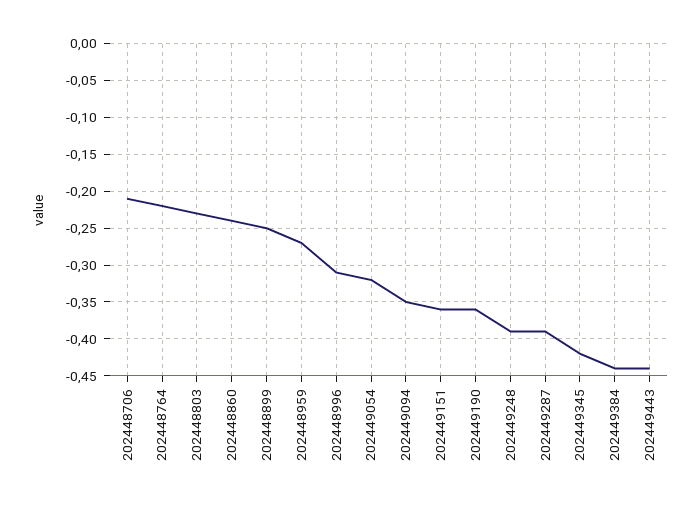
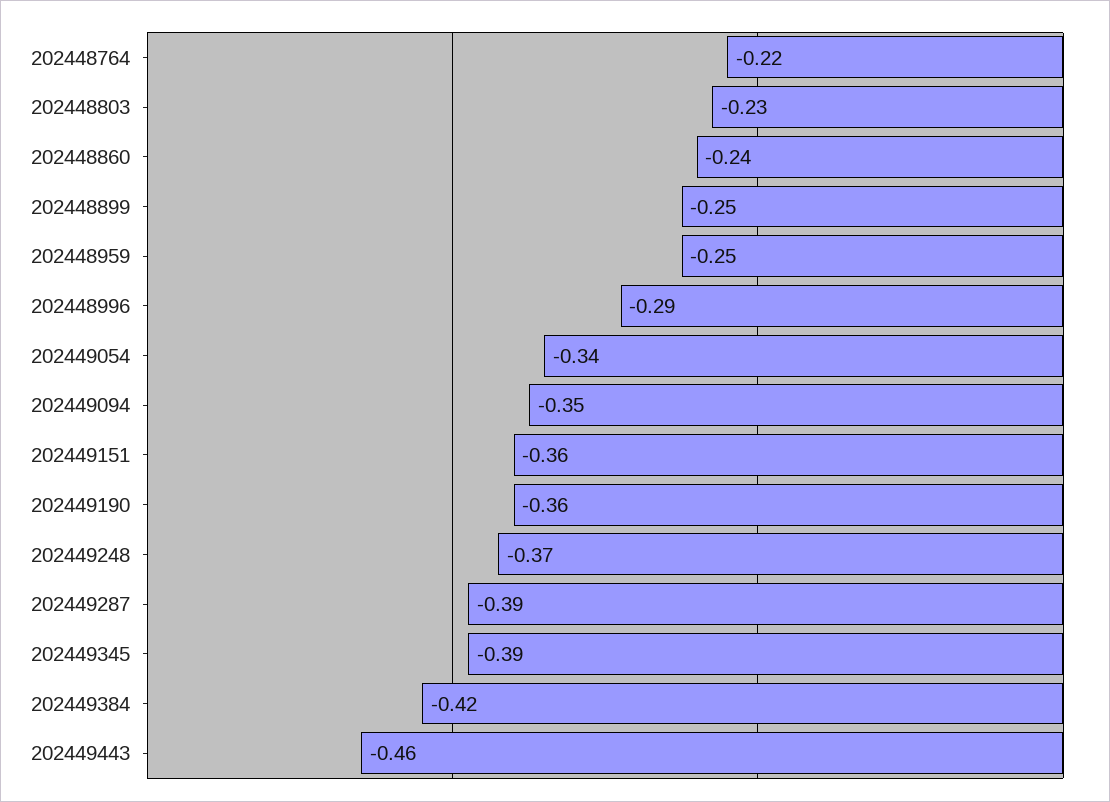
  {
-   "202448706": -0.21,
    "202448764": -0.22,
    "202448803": -0.23,
    "202448860": -0.24,
    "202448899": -0.25,
-   "202448959": -0.27,
+   "202448959": -0.25,
-   "202448996": -0.31,
+   "202448996": -0.29,
-   "202449054": -0.32,
+   "202449054": -0.34,
    "202449094": -0.35,
    "202449151": -0.36,
    "202449190": -0.36,
-   "202449248": -0.39,
+   "202449248": -0.37,
    "202449287": -0.39,
-   "202449345": -0.42,
+   "202449345": -0.39,
-   "202449384": -0.44,
+   "202449384": -0.42,
-   "202449443": -0.44
+   "202449443": -0.46
  }

